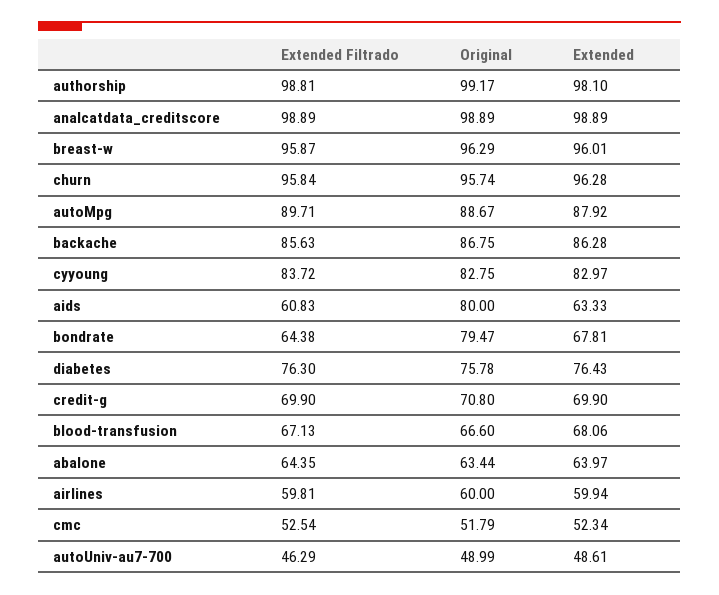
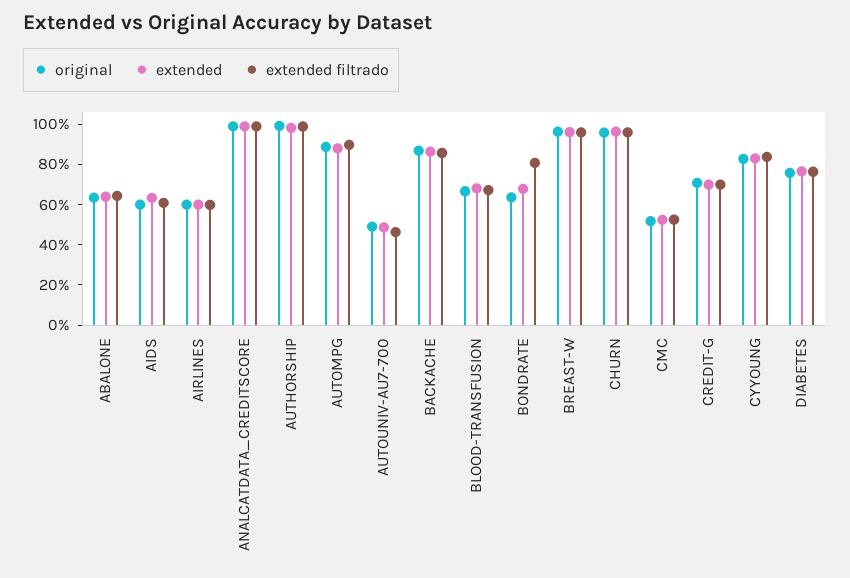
  {
    "Extended Filtrado": {
      "authorship": 98.81,
      "analcatdata_creditscore": 98.89,
      "breast-w": 95.87,
      "churn": 95.84,
      "autoMpg": 89.71,
      "backache": 85.63,
      "cyyoung": 83.72,
      "aids": 60.83,
-     "bondrate": 64.38,
+     "bondrate": 80,
      "diabetes": 76.3,
      "credit-g": 69.9,
      "blood-transfusion": 67.13,
      "abalone": 64.35,
      "airlines": 59.81,
      "cmc": 52.54,
      "autoUniv-au7-700": 46.29
    },
    "Original": {
      "authorship": 99.17,
      "analcatdata_creditscore": 98.89,
      "breast-w": 96.29,
      "churn": 95.74,
      "autoMpg": 88.67,
      "backache": 86.75,
      "cyyoung": 82.75,
-     "aids": 80,
+     "aids": 60,
-     "bondrate": 79.47,
+     "bondrate": 65,
      "diabetes": 75.78,
      "credit-g": 70.8,
      "blood-transfusion": 66.6,
      "abalone": 63.44,
      "airlines": 60,
      "cmc": 51.79,
      "autoUniv-au7-700": 48.99
    },
    "Extended": {
      "authorship": 98.1,
      "analcatdata_creditscore": 98.89,
      "breast-w": 96.01,
      "churn": 96.28,
      "autoMpg": 87.92,
      "backache": 86.28,
      "cyyoung": 82.97,
      "aids": 63.33,
      "bondrate": 67.81,
      "diabetes": 76.43,
      "credit-g": 69.9,
      "blood-transfusion": 68.06,
      "abalone": 63.97,
      "airlines": 59.94,
      "cmc": 52.34,
      "autoUniv-au7-700": 48.61
    }
  }

